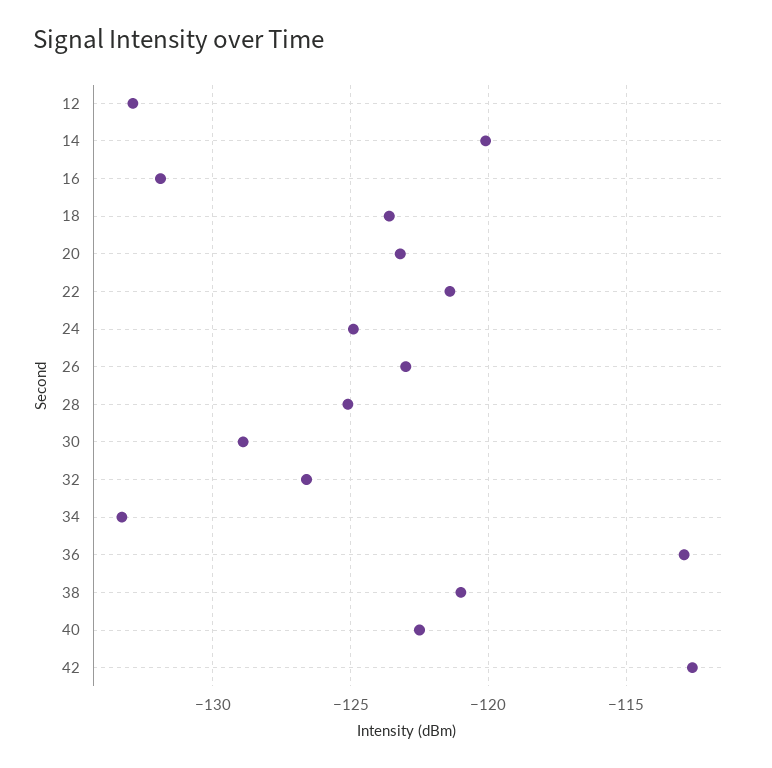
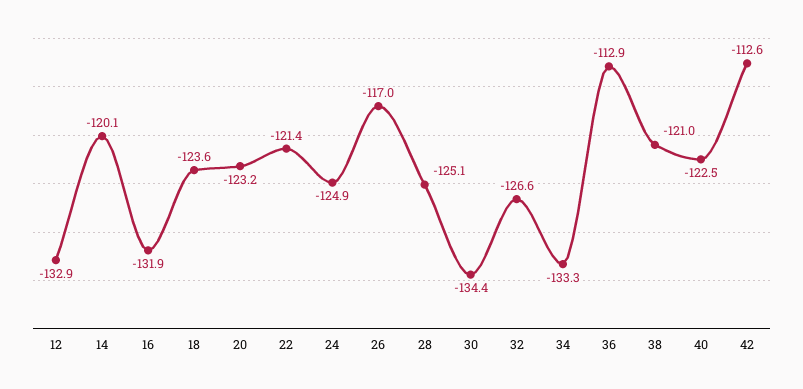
  {
    "12": -132.9,
    "14": -120.1,
    "16": -131.9,
    "18": -123.6,
    "20": -123.2,
    "22": -121.4,
    "24": -124.9,
-   "26": -123,
+   "26": -117,
    "28": -125.1,
-   "30": -129,
+   "30": -134.4,
    "32": -126.6,
    "34": -133.3,
    "36": -112.9,
    "38": -121,
    "40": -122.5,
    "42": -112.6
  }

